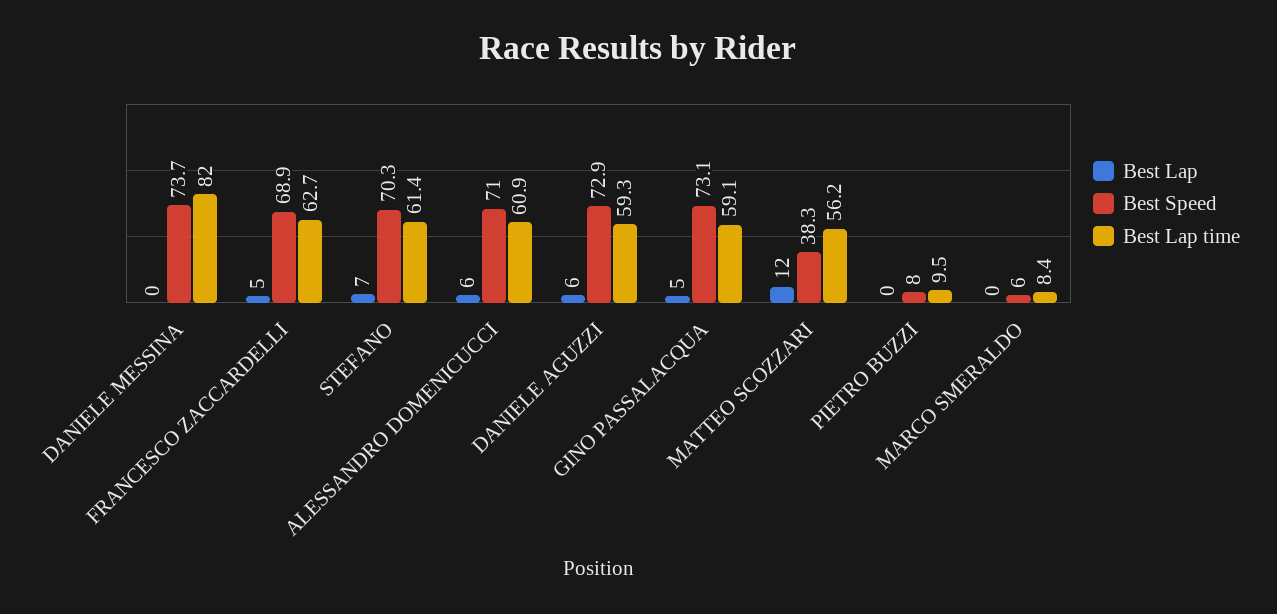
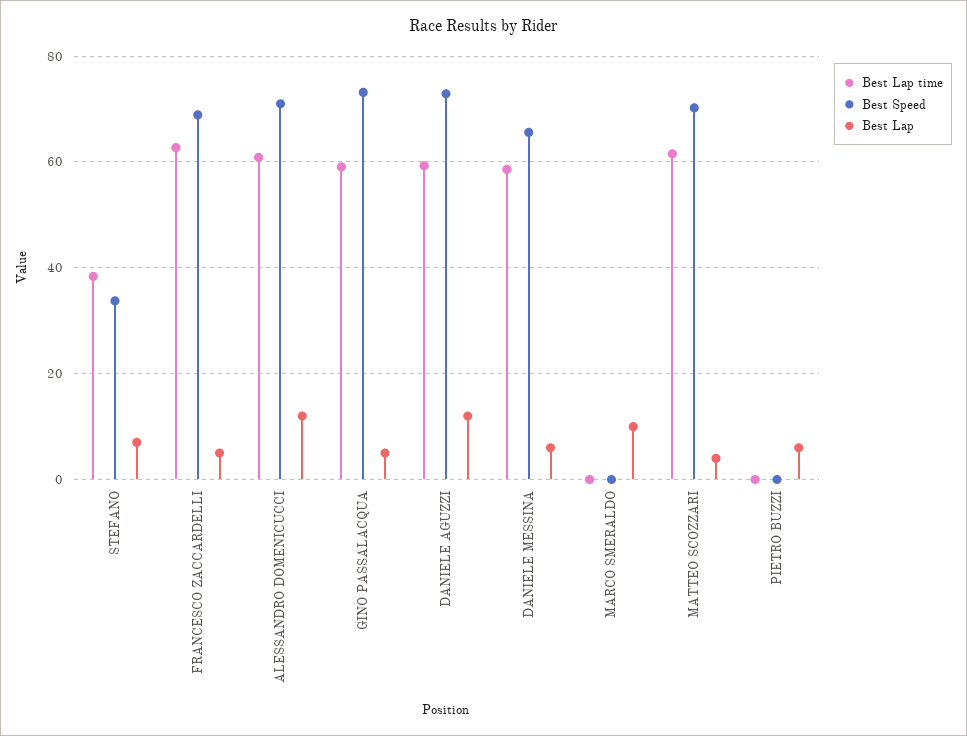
  {
    "Best Lap": {
-     "DANIELE MESSINA": 0,
+     "DANIELE MESSINA": 6,
      "FRANCESCO ZACCARDELLI": 5,
      "STEFANO": 7,
-     "ALESSANDRO DOMENICUCCI": 6,
+     "ALESSANDRO DOMENICUCCI": 12,
-     "DANIELE AGUZZI": 6,
+     "DANIELE AGUZZI": 12,
      "GINO PASSALACQUA": 5,
-     "MATTEO SCOZZARI": 12,
+     "MATTEO SCOZZARI": 4,
-     "PIETRO BUZZI": 0,
+     "PIETRO BUZZI": 6,
-     "MARCO SMERALDO": 0
+     "MARCO SMERALDO": 10
    },
    "Best Speed": {
-     "DANIELE MESSINA": 73.7,
+     "DANIELE MESSINA": 66,
      "FRANCESCO ZACCARDELLI": 68.9,
-     "STEFANO": 70.3,
+     "STEFANO": 34,
      "ALESSANDRO DOMENICUCCI": 71,
      "DANIELE AGUZZI": 72.9,
      "GINO PASSALACQUA": 73.1,
-     "MATTEO SCOZZARI": 38.3,
+     "MATTEO SCOZZARI": 70,
-     "PIETRO BUZZI": 8,
+     "PIETRO BUZZI": 0,
-     "MARCO SMERALDO": 6
+     "MARCO SMERALDO": 0
    },
    "Best Lap time": {
-     "DANIELE MESSINA": 82,
+     "DANIELE MESSINA": 58,
      "FRANCESCO ZACCARDELLI": 62.7,
-     "STEFANO": 61.4,
+     "STEFANO": 38,
      "ALESSANDRO DOMENICUCCI": 60.9,
      "DANIELE AGUZZI": 59.3,
      "GINO PASSALACQUA": 59.1,
-     "MATTEO SCOZZARI": 56.2,
+     "MATTEO SCOZZARI": 62,
-     "PIETRO BUZZI": 9.5,
+     "PIETRO BUZZI": 0,
-     "MARCO SMERALDO": 8.4
+     "MARCO SMERALDO": 0
    }
  }

